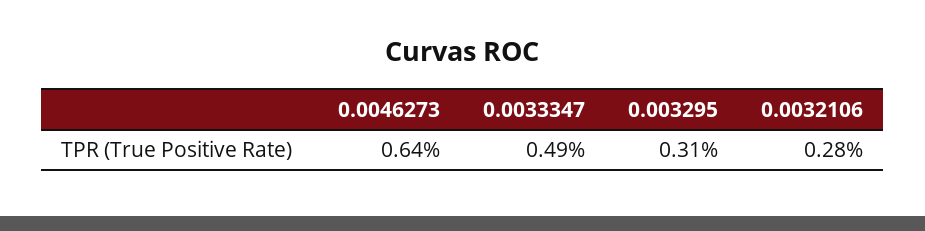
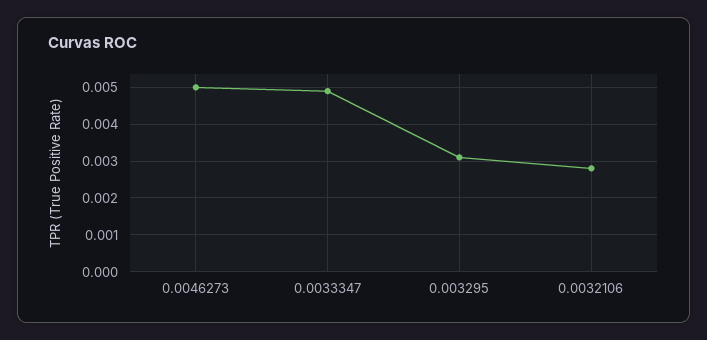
  {
-   "0.0046273": 0.0064,
+   "0.0046273": 0.005,
    "0.0033347": 0.0049,
    "0.003295": 0.0031,
    "0.0032106": 0.0028
  }

